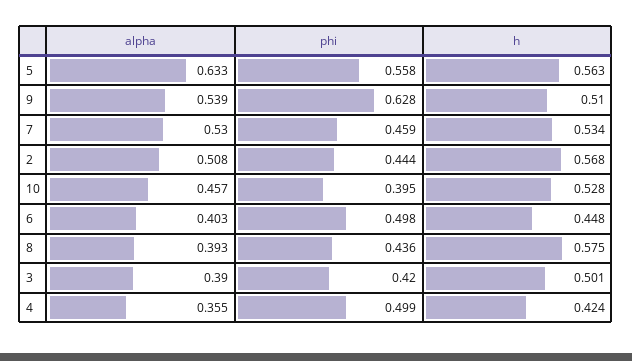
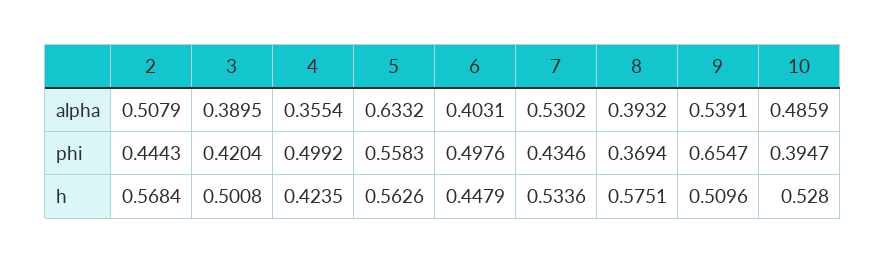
  {
    "alpha": {
      "5": 0.6332,
      "9": 0.5391,
      "7": 0.5302,
      "2": 0.5079,
-     "10": 0.457,
+     "10": 0.4859,
      "6": 0.4031,
      "8": 0.3932,
      "3": 0.3895,
      "4": 0.3554
    },
    "phi": {
      "5": 0.5583,
-     "9": 0.628,
+     "9": 0.6547,
-     "7": 0.459,
+     "7": 0.4346,
      "2": 0.4443,
      "10": 0.3947,
      "6": 0.4976,
-     "8": 0.436,
+     "8": 0.3694,
      "3": 0.4204,
      "4": 0.4992
    },
    "h": {
      "5": 0.5626,
      "9": 0.5096,
      "7": 0.5336,
      "2": 0.5684,
      "10": 0.528,
      "6": 0.4479,
      "8": 0.5751,
      "3": 0.5008,
      "4": 0.4235
    }
  }

